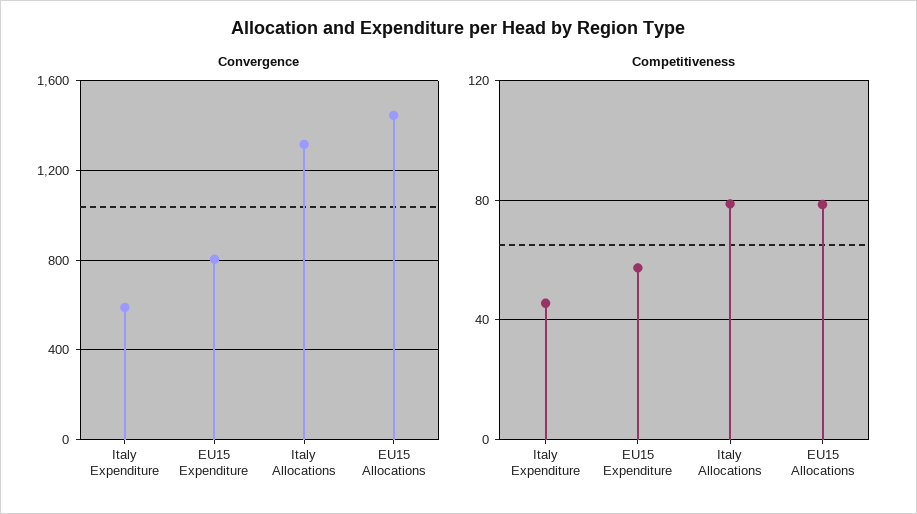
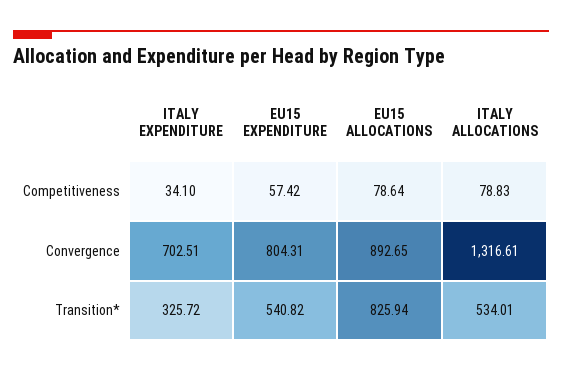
  {
    "Convergence": {
-     "Italy Expenditure": 600,
+     "Italy Expenditure": 702.51,
      "EU15 Expenditure": 804.31,
      "Italy Allocations": 1316.61,
-     "EU15 Allocations": 1450
+     "EU15 Allocations": 892.65
    },
    "Competitiveness": {
-     "Italy Expenditure": 45,
+     "Italy Expenditure": 34.1,
      "EU15 Expenditure": 57.42,
      "Italy Allocations": 78.83,
      "EU15 Allocations": 78.64
-   }
+   },
+   "Transition*": {
+     "Italy Expenditure": 325.72,
+     "EU15 Expenditure": 540.82,
+     "EU15 Allocations": 825.94,
+     "Italy Allocations": 534.01
+   }
  }

